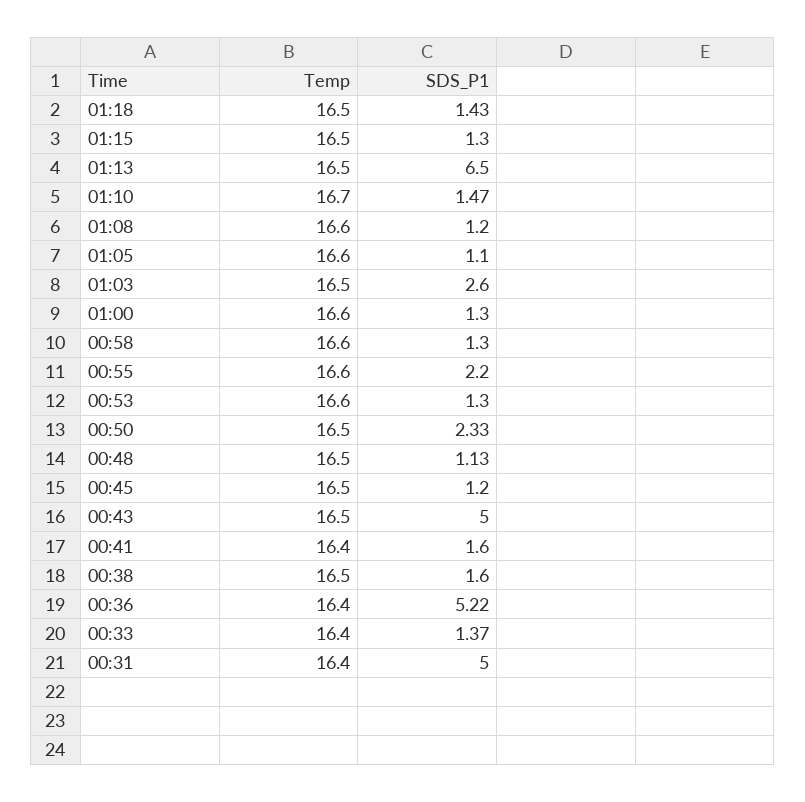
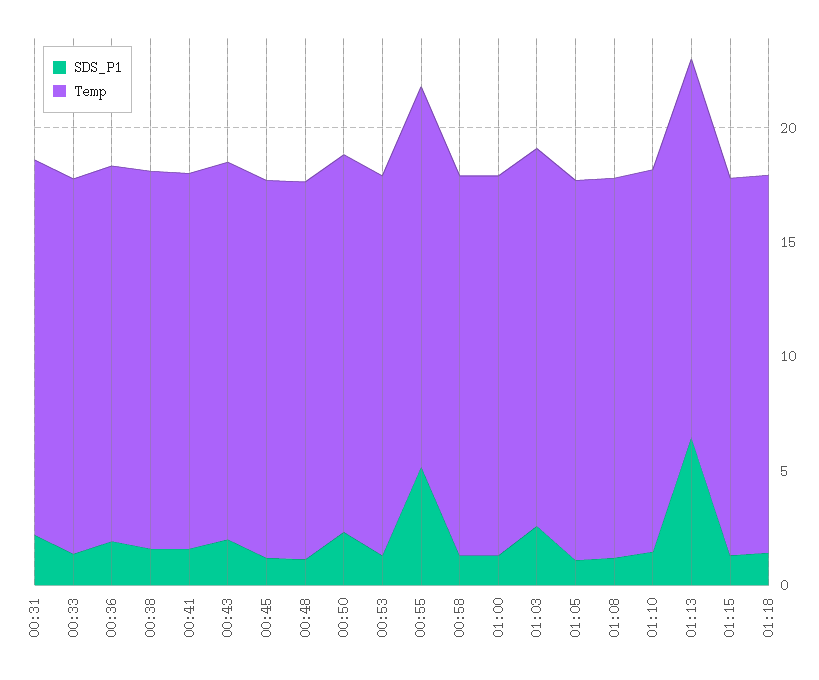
  {
    "Temp": {
      "01:18": 16.5,
      "01:15": 16.5,
      "01:13": 16.5,
      "01:10": 16.7,
      "01:08": 16.6,
      "01:05": 16.6,
      "01:03": 16.5,
      "01:00": 16.6,
      "00:58": 16.6,
      "00:55": 16.6,
      "00:53": 16.6,
      "00:50": 16.5,
      "00:48": 16.5,
      "00:45": 16.5,
      "00:43": 16.5,
      "00:41": 16.4,
      "00:38": 16.5,
      "00:36": 16.4,
      "00:33": 16.4,
      "00:31": 16.4
    },
    "SDS_P1": {
      "01:18": 1.43,
      "01:15": 1.3,
      "01:13": 6.5,
      "01:10": 1.47,
      "01:08": 1.2,
      "01:05": 1.1,
      "01:03": 2.6,
      "01:00": 1.3,
      "00:58": 1.3,
-     "00:55": 2.2,
+     "00:55": 5,
      "00:53": 1.3,
      "00:50": 2.33,
      "00:48": 1.13,
      "00:45": 1.2,
-     "00:43": 5,
+     "00:43": 2,
      "00:41": 1.6,
      "00:38": 1.6,
-     "00:36": 5.22,
+     "00:36": 2,
      "00:33": 1.37,
-     "00:31": 5
+     "00:31": 2
    }
  }

